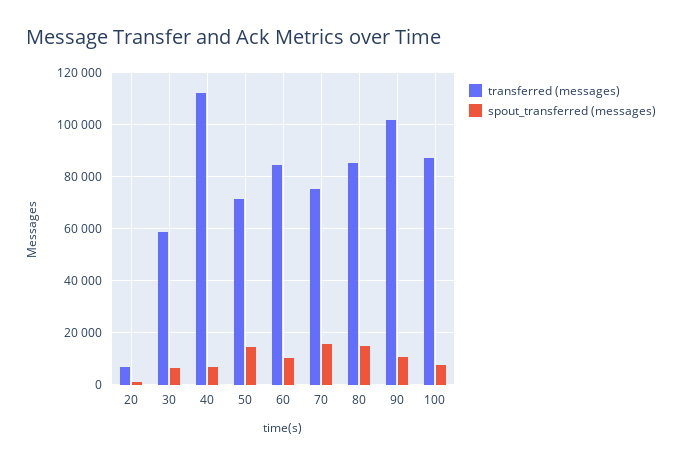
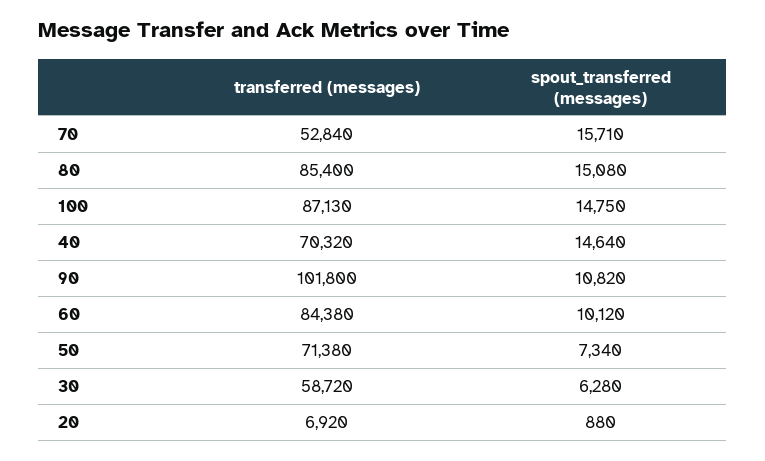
  {
    "transferred (messages)": {
      "20": 6920,
      "30": 58720,
-     "40": 112500,
+     "40": 70320,
      "50": 71380,
      "60": 84380,
-     "70": 75000,
+     "70": 52840,
      "80": 85400,
      "90": 101800,
      "100": 87130
    },
    "spout_transferred (messages)": {
      "20": 880,
      "30": 6280,
-     "40": 7500,
+     "40": 14640,
-     "50": 15000,
+     "50": 7340,
      "60": 10120,
      "70": 15710,
      "80": 15080,
      "90": 10820,
-     "100": 7500
+     "100": 14750
    }
  }

